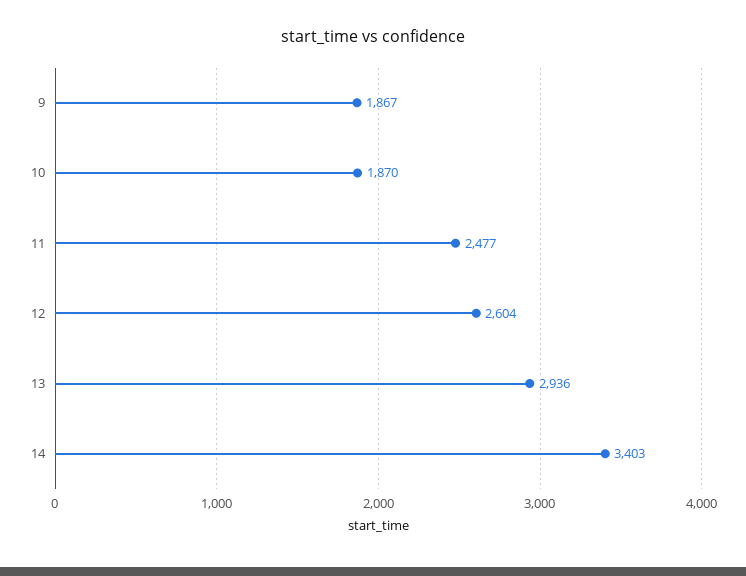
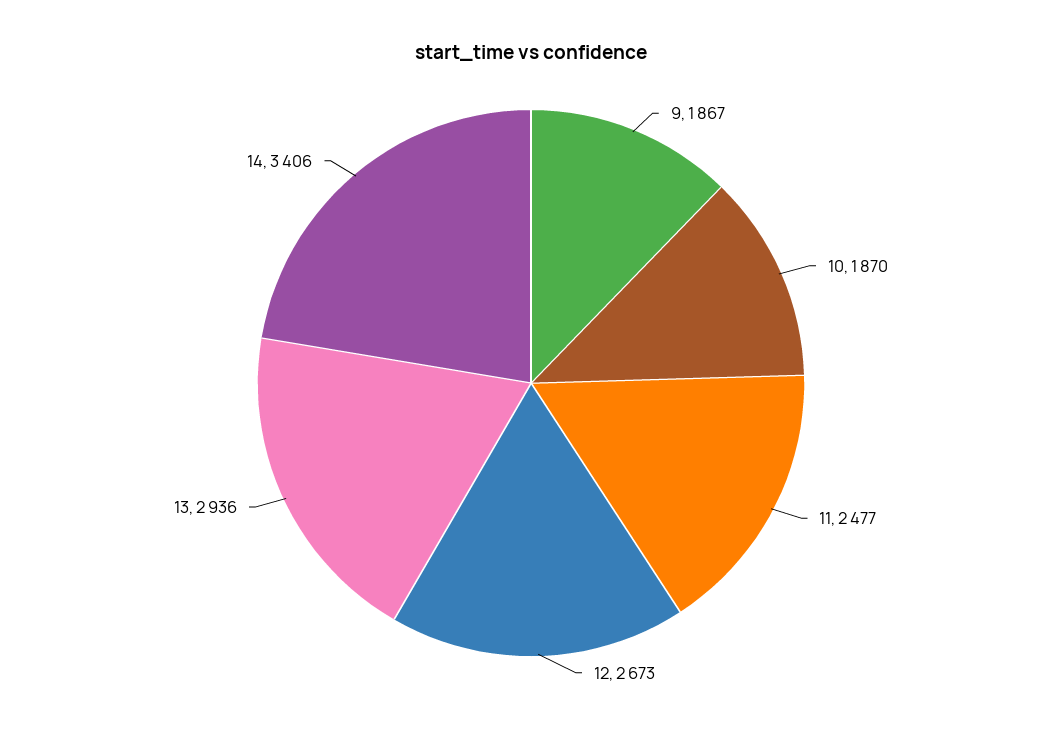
  {
    "9": 1867,
    "10": 1870,
    "11": 2477,
-   "12": 2604,
+   "12": 2673,
    "13": 2936,
-   "14": 3403
+   "14": 3406
  }

